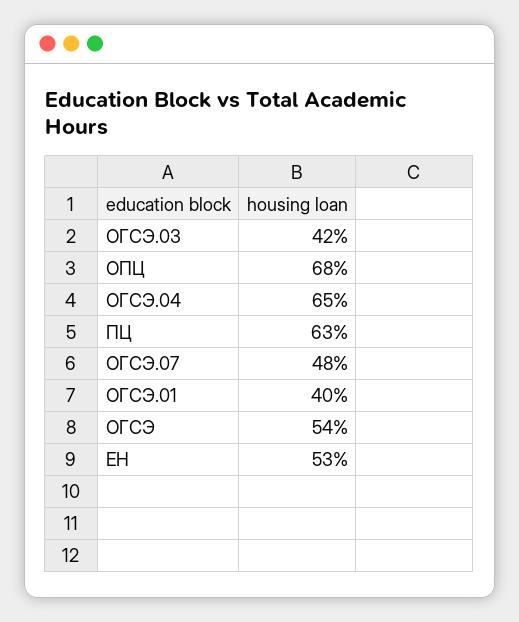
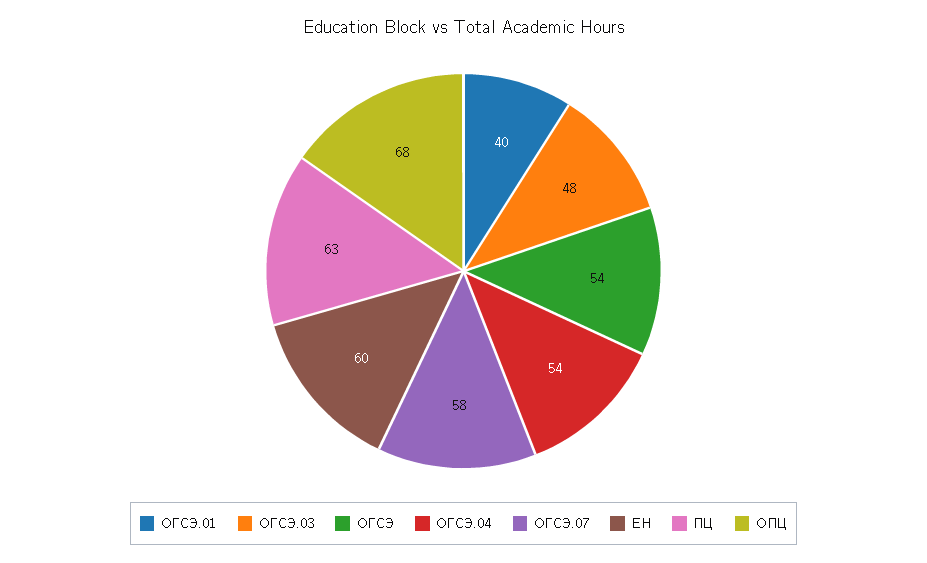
  {
-   "ОГСЭ.03": 42,
+   "ОГСЭ.03": 48,
    "ОПЦ": 68,
-   "ОГСЭ.04": 65,
+   "ОГСЭ.04": 54,
    "ПЦ": 63,
-   "ОГСЭ.07": 48,
+   "ОГСЭ.07": 58,
    "ОГСЭ.01": 40,
    "ОГСЭ": 54,
-   "ЕН": 53
+   "ЕН": 60
  }

